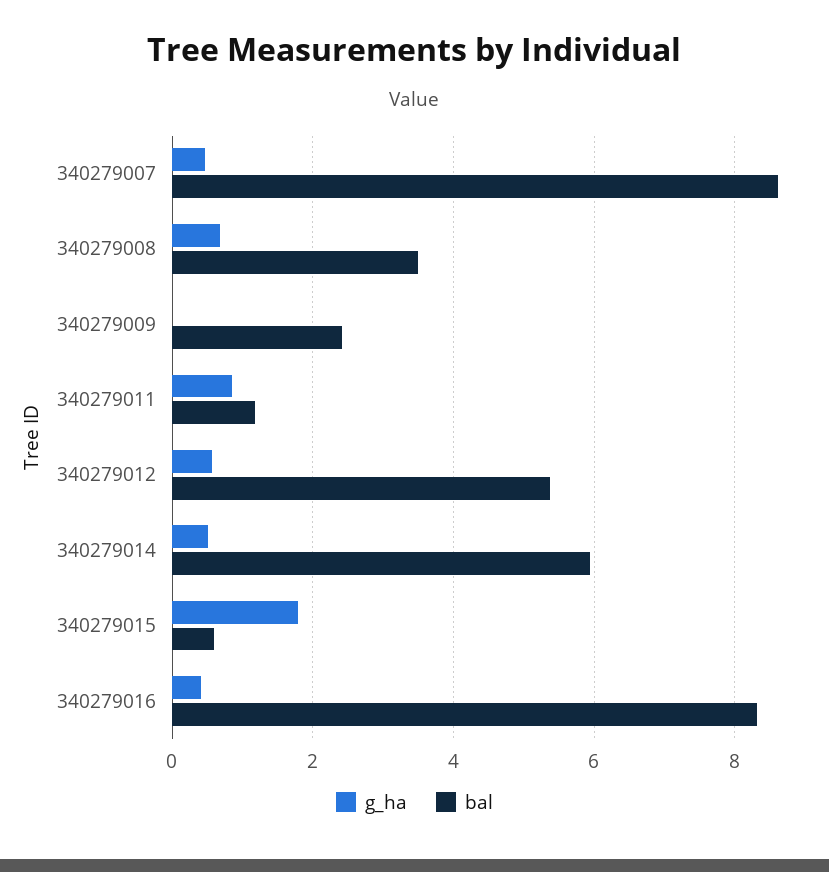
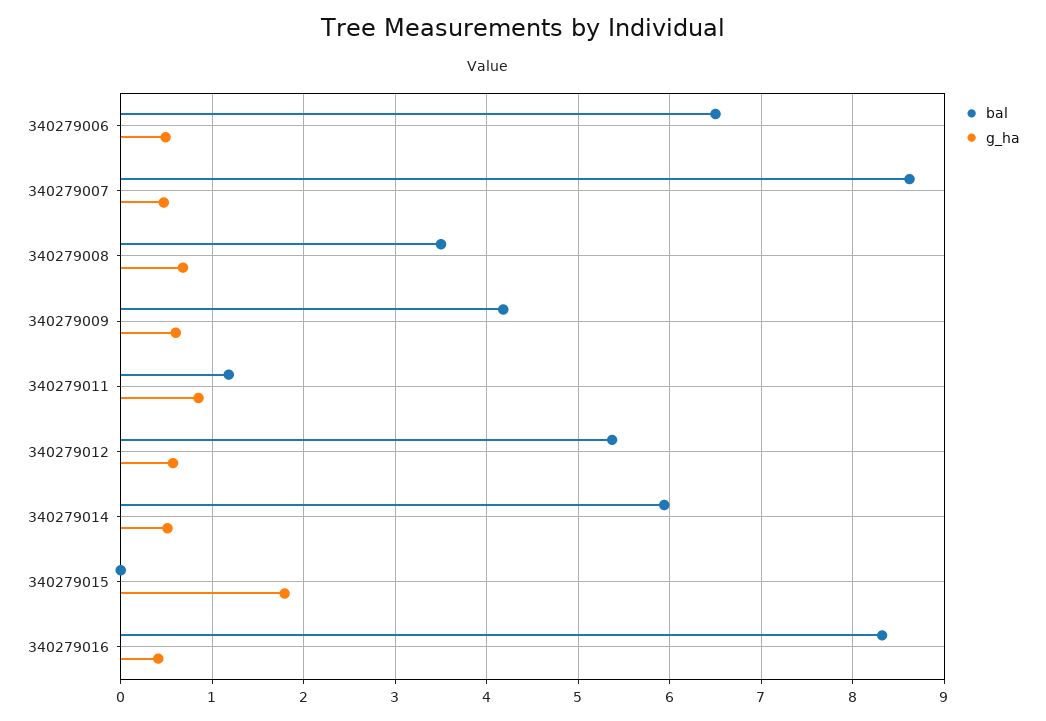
  {
    "g_ha": {
      "340279007": 0.5,
      "340279008": 0.7,
-     "340279009": 0,
+     "340279009": 0.6,
      "340279011": 0.9,
      "340279012": 0.6,
      "340279014": 0.5,
      "340279015": 1.8,
-     "340279016": 0.4
+     "340279016": 0.4,
+     "340279006": 0.5
    },
    "bal": {
      "340279007": 8.6,
      "340279008": 3.5,
-     "340279009": 2.4,
+     "340279009": 4.2,
      "340279011": 1.2,
      "340279012": 5.4,
      "340279014": 5.9,
-     "340279015": 0.6,
+     "340279015": 0,
-     "340279016": 8.3
+     "340279016": 8.3,
+     "340279006": 6.5
    }
  }

